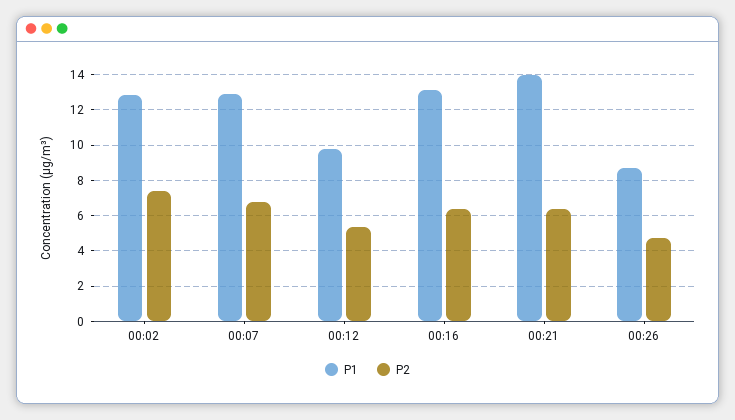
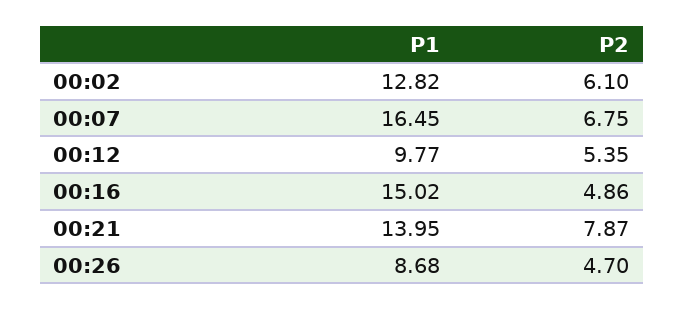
  {
    "P1": {
      "00:02": 12.82,
-     "00:07": 13,
+     "00:07": 16.45,
      "00:12": 9.77,
-     "00:16": 13,
+     "00:16": 15.02,
      "00:21": 13.95,
      "00:26": 8.68
    },
    "P2": {
-     "00:02": 7.5,
+     "00:02": 6.1,
      "00:07": 6.75,
      "00:12": 5.35,
-     "00:16": 6.5,
+     "00:16": 4.86,
-     "00:21": 6.5,
+     "00:21": 7.87,
      "00:26": 4.7
    }
  }

